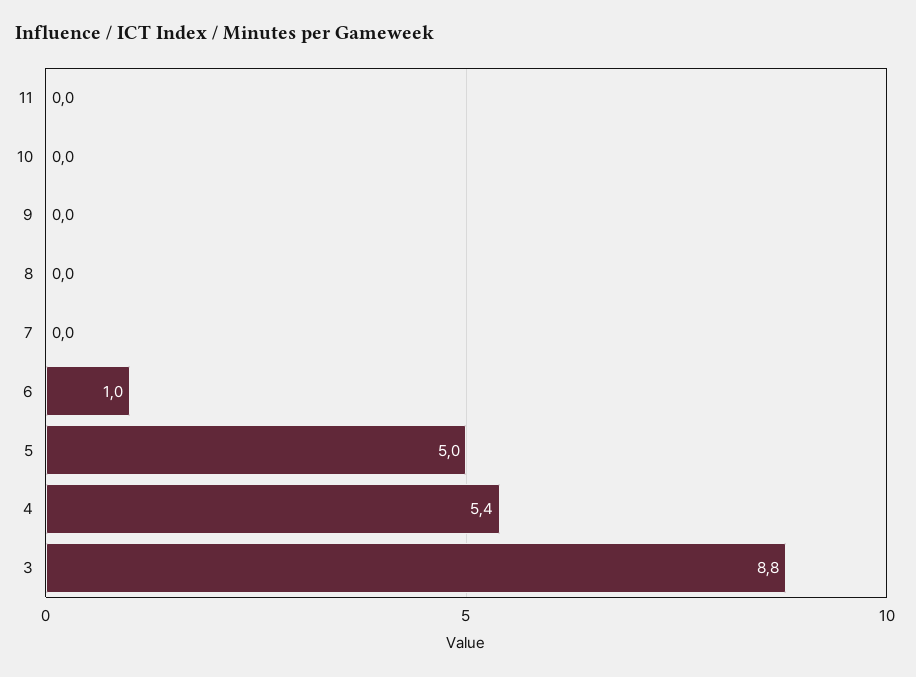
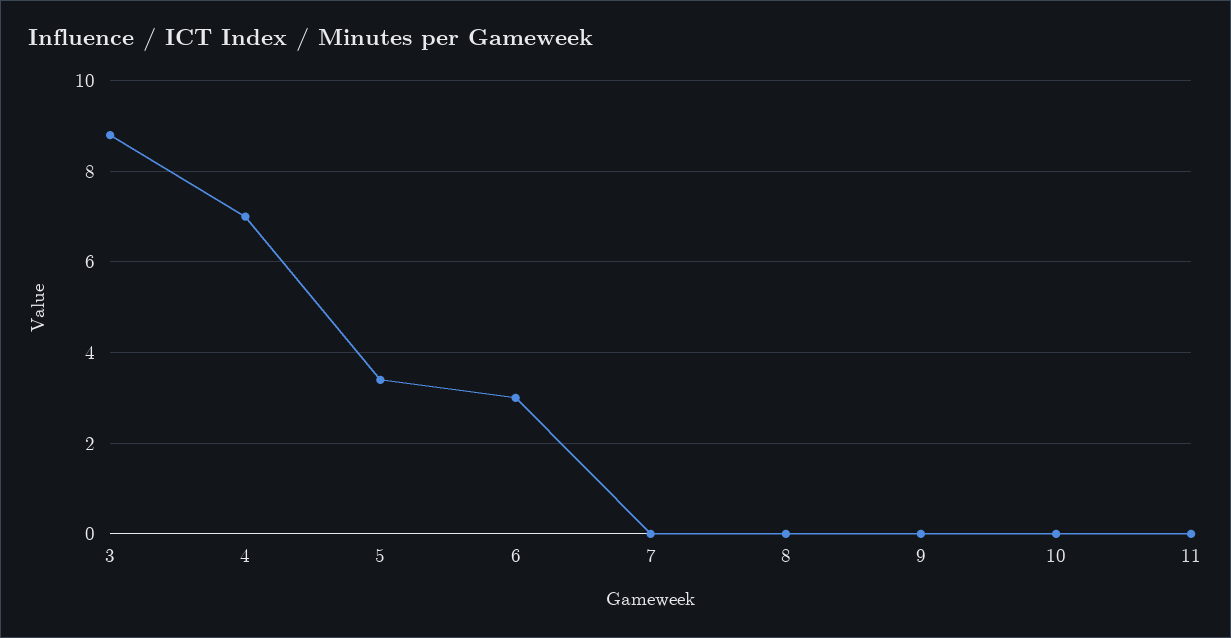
  {
    "11": 0,
    "10": 0,
    "9": 0,
    "8": 0,
    "7": 0,
-   "6": 1,
+   "6": 3,
-   "5": 5,
+   "5": 3.5,
-   "4": 5.4,
+   "4": 7,
    "3": 8.8
  }

